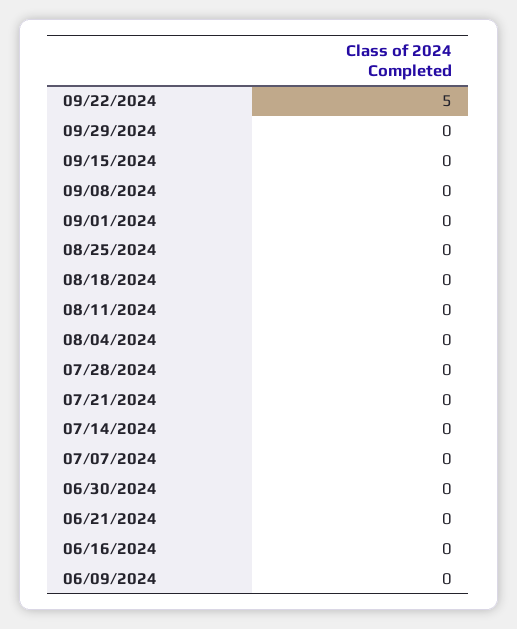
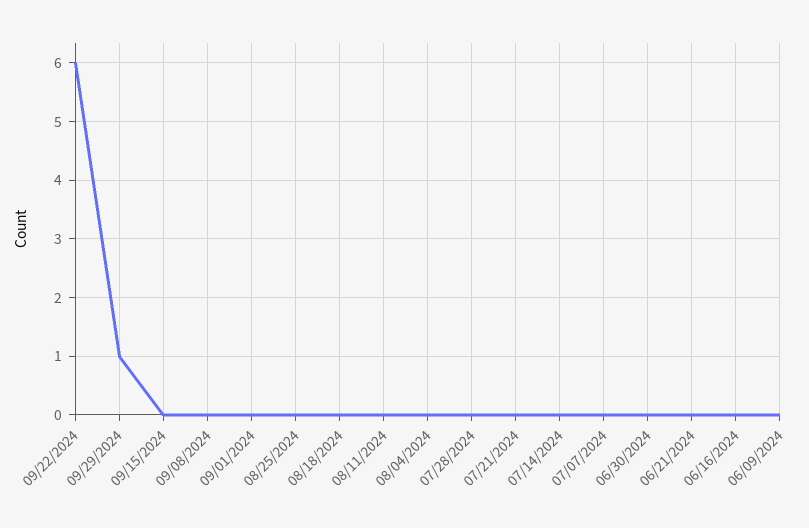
  {
-   "09/22/2024": 5,
+   "09/22/2024": 6,
-   "09/29/2024": 0,
+   "09/29/2024": 1,
    "09/15/2024": 0,
    "09/08/2024": 0,
    "09/01/2024": 0,
    "08/25/2024": 0,
    "08/18/2024": 0,
    "08/11/2024": 0,
    "08/04/2024": 0,
    "07/28/2024": 0,
    "07/21/2024": 0,
    "07/14/2024": 0,
    "07/07/2024": 0,
    "06/30/2024": 0,
    "06/21/2024": 0,
    "06/16/2024": 0,
    "06/09/2024": 0
  }

